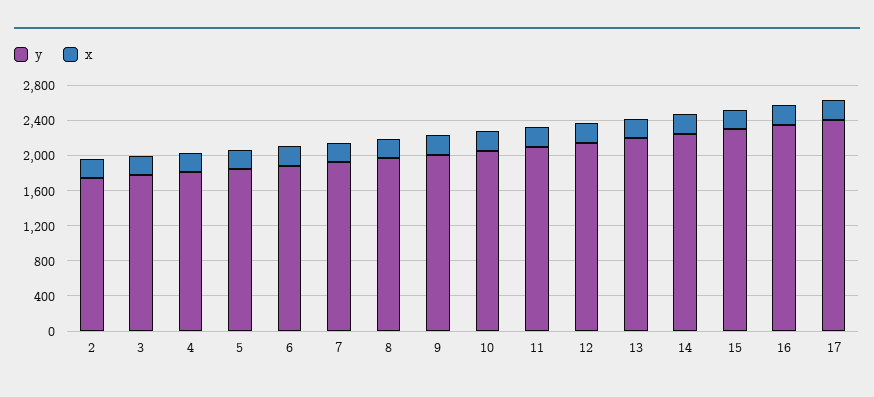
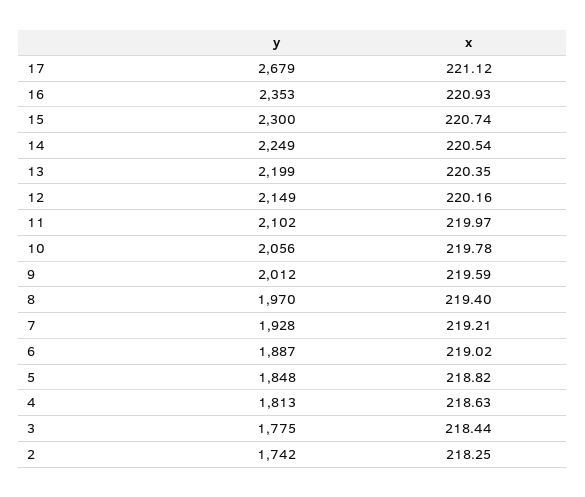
  {
    "y": {
      "2": 1742,
      "3": 1775,
      "4": 1813,
      "5": 1848,
      "6": 1887,
      "7": 1928,
      "8": 1970,
      "9": 2012,
      "10": 2056,
      "11": 2102,
      "12": 2149,
      "13": 2199,
      "14": 2249,
      "15": 2300,
      "16": 2353,
-     "17": 2400
+     "17": 2679
    },
    "x": {
      "2": 218.25,
      "3": 218.44,
      "4": 218.63,
      "5": 218.82,
      "6": 219.02,
      "7": 219.21,
      "8": 219.4,
      "9": 219.59,
      "10": 219.78,
      "11": 219.97,
      "12": 220.16,
      "13": 220.35,
      "14": 220.54,
      "15": 220.74,
      "16": 220.93,
      "17": 221.12
    }
  }

